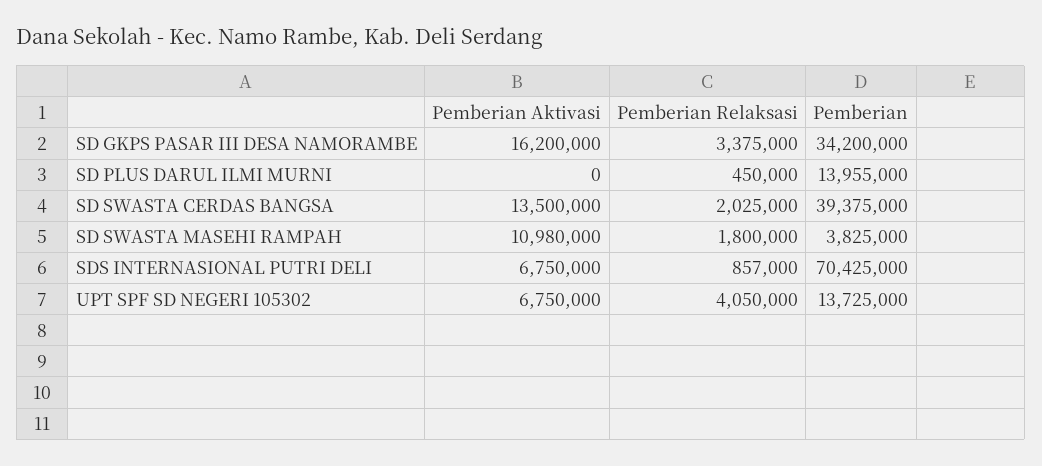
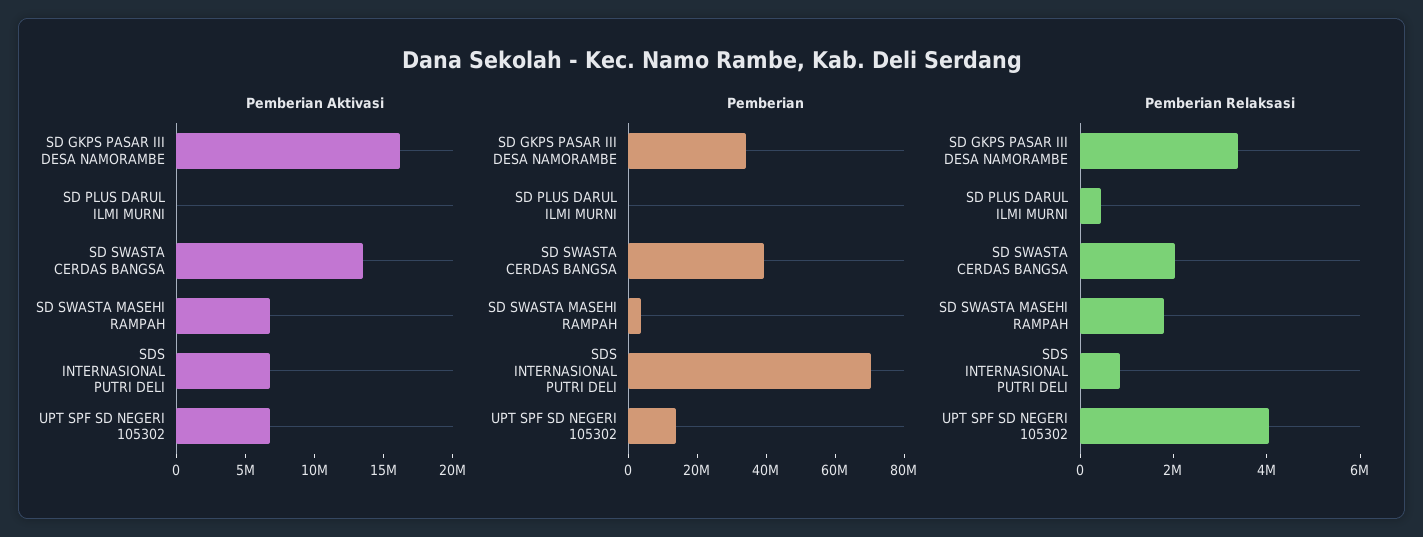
  {
    "Pemberian Aktivasi": {
      "SD GKPS PASAR III DESA NAMORAMBE": 16200000,
      "SD PLUS DARUL ILMI MURNI": 0,
      "SD SWASTA CERDAS BANGSA": 13500000,
-     "SD SWASTA MASEHI RAMPAH": 10980000,
+     "SD SWASTA MASEHI RAMPAH": 7000000,
      "SDS INTERNASIONAL PUTRI DELI": 6750000,
      "UPT SPF SD NEGERI 105302": 6750000
    },
    "Pemberian Relaksasi": {
      "SD GKPS PASAR III DESA NAMORAMBE": 3375000,
      "SD PLUS DARUL ILMI MURNI": 450000,
      "SD SWASTA CERDAS BANGSA": 2025000,
      "SD SWASTA MASEHI RAMPAH": 1800000,
      "SDS INTERNASIONAL PUTRI DELI": 857000,
      "UPT SPF SD NEGERI 105302": 4050000
    },
    "Pemberian": {
      "SD GKPS PASAR III DESA NAMORAMBE": 34200000,
-     "SD PLUS DARUL ILMI MURNI": 13955000,
+     "SD PLUS DARUL ILMI MURNI": 0,
      "SD SWASTA CERDAS BANGSA": 39375000,
      "SD SWASTA MASEHI RAMPAH": 3825000,
      "SDS INTERNASIONAL PUTRI DELI": 70425000,
      "UPT SPF SD NEGERI 105302": 13725000
    }
  }

